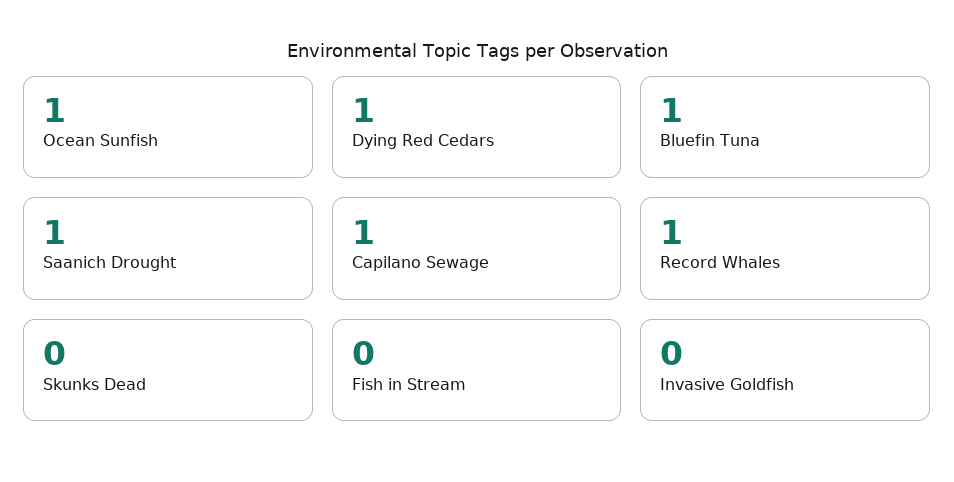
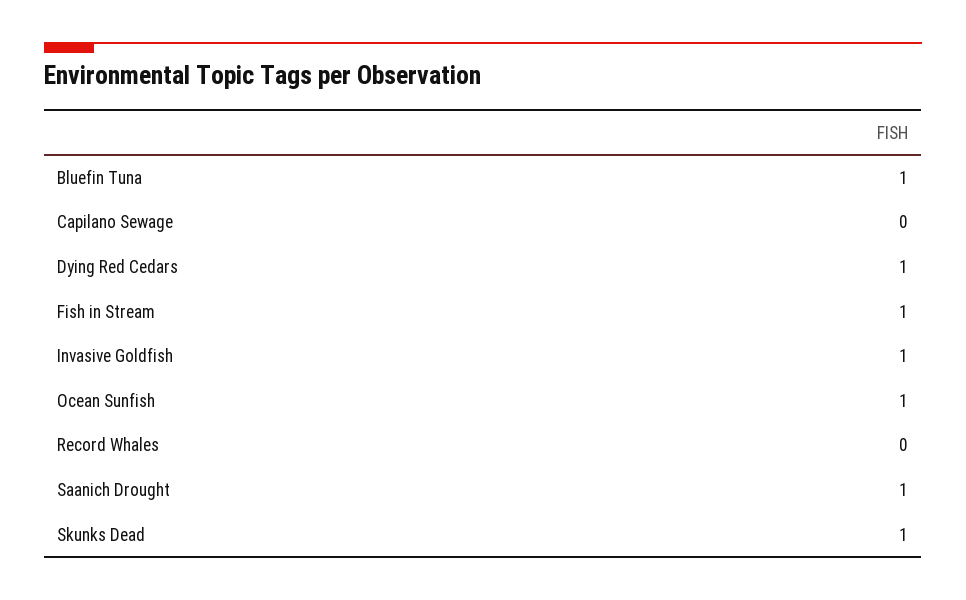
  {
    "Ocean Sunfish": 1,
    "Dying Red Cedars": 1,
    "Bluefin Tuna": 1,
    "Saanich Drought": 1,
-   "Capilano Sewage": 1,
+   "Capilano Sewage": 0,
-   "Record Whales": 1,
+   "Record Whales": 0,
-   "Skunks Dead": 0,
+   "Skunks Dead": 1,
-   "Fish in Stream": 0,
+   "Fish in Stream": 1,
-   "Invasive Goldfish": 0
+   "Invasive Goldfish": 1
  }

